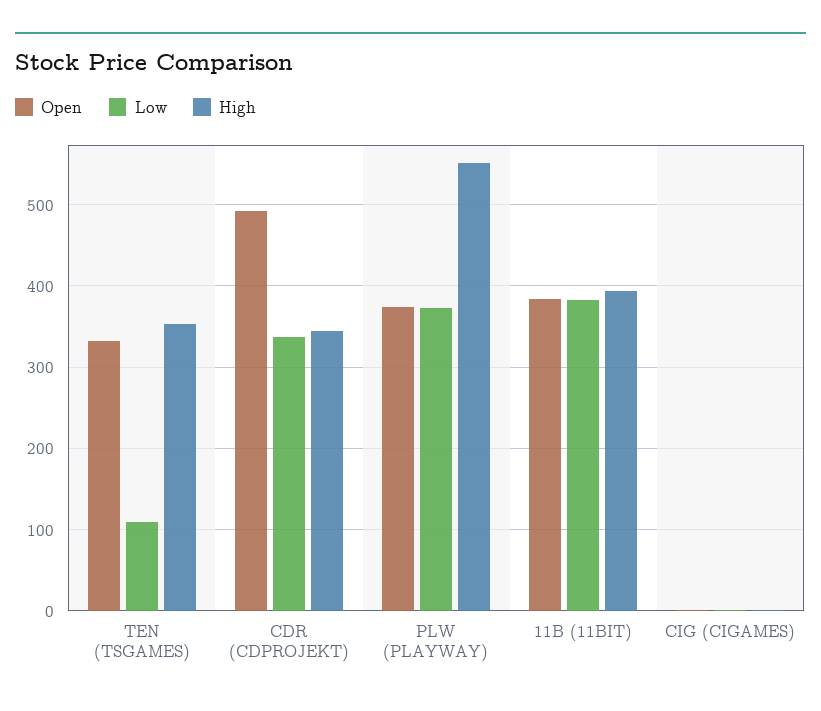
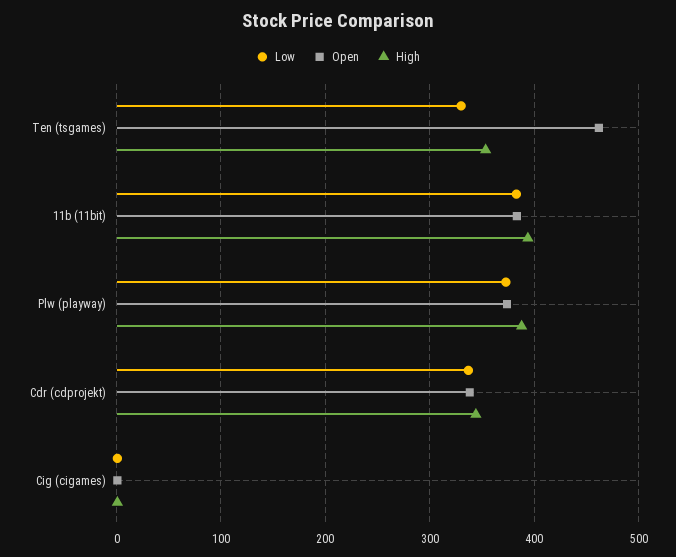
  {
    "Open": {
-     "TEN (TSGAMES)": 330,
+     "TEN (TSGAMES)": 460,
-     "CDR (CDPROJEKT)": 490,
+     "CDR (CDPROJEKT)": 340,
      "PLW (PLAYWAY)": 370,
      "11B (11BIT)": 380,
      "CIG (CIGAMES)": 0
    },
    "Low": {
-     "TEN (TSGAMES)": 110,
+     "TEN (TSGAMES)": 330,
      "CDR (CDPROJEKT)": 340,
      "PLW (PLAYWAY)": 370,
      "11B (11BIT)": 380,
      "CIG (CIGAMES)": 0
    },
    "High": {
      "TEN (TSGAMES)": 350,
      "CDR (CDPROJEKT)": 340,
-     "PLW (PLAYWAY)": 550,
+     "PLW (PLAYWAY)": 390,
      "11B (11BIT)": 390,
      "CIG (CIGAMES)": 0
    }
  }

